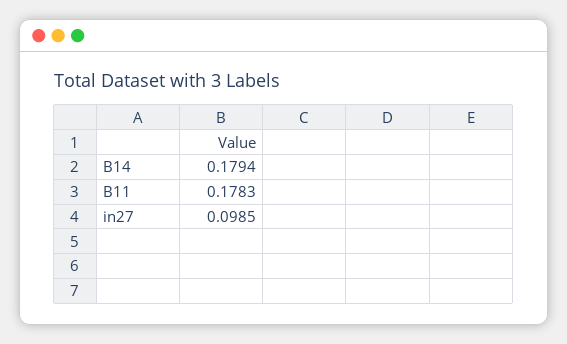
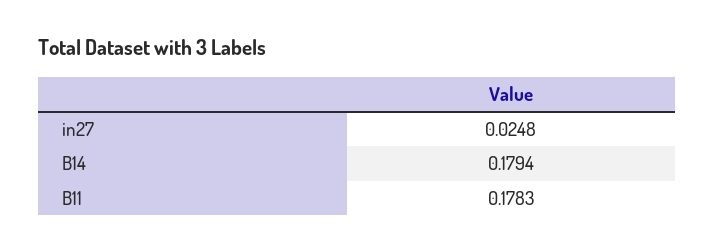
  {
    "B14": 0.1794,
    "B11": 0.1783,
-   "in27": 0.0985
+   "in27": 0.0248
  }

